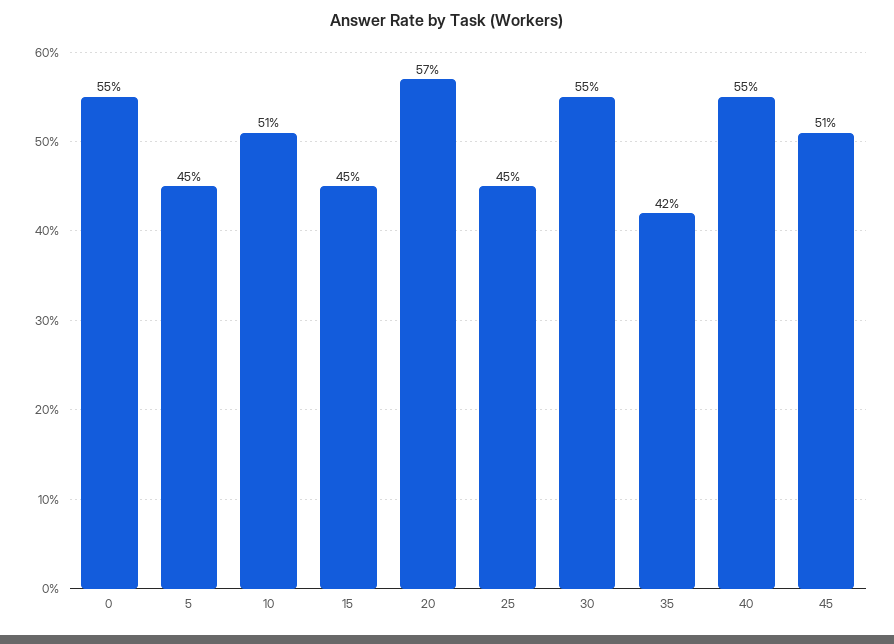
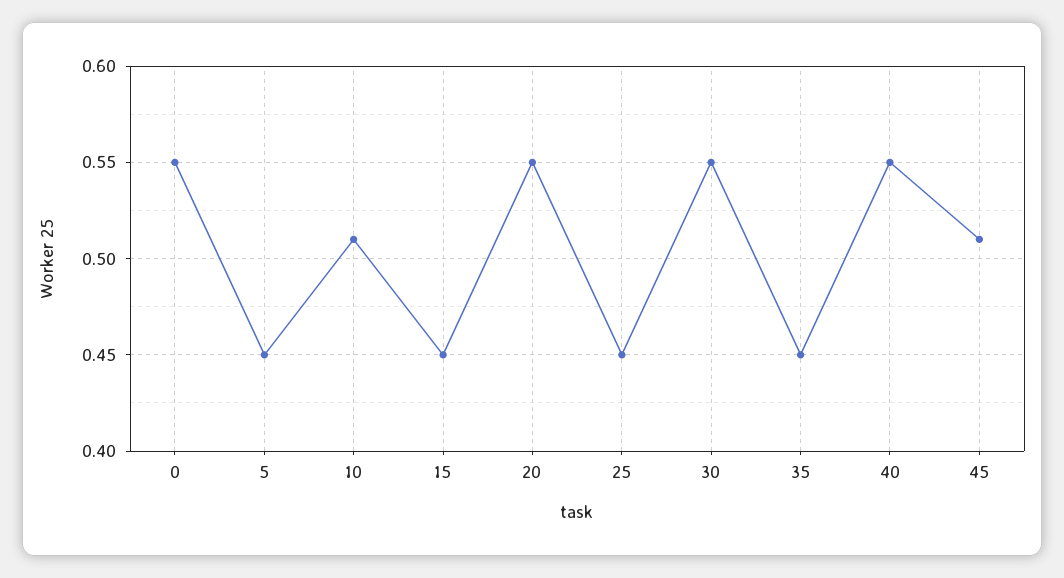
  {
    "0": 0.55,
    "5": 0.45,
    "10": 0.51,
    "15": 0.45,
-   "20": 0.57,
+   "20": 0.55,
    "25": 0.45,
    "30": 0.55,
-   "35": 0.42,
+   "35": 0.45,
    "40": 0.55,
    "45": 0.51
  }

